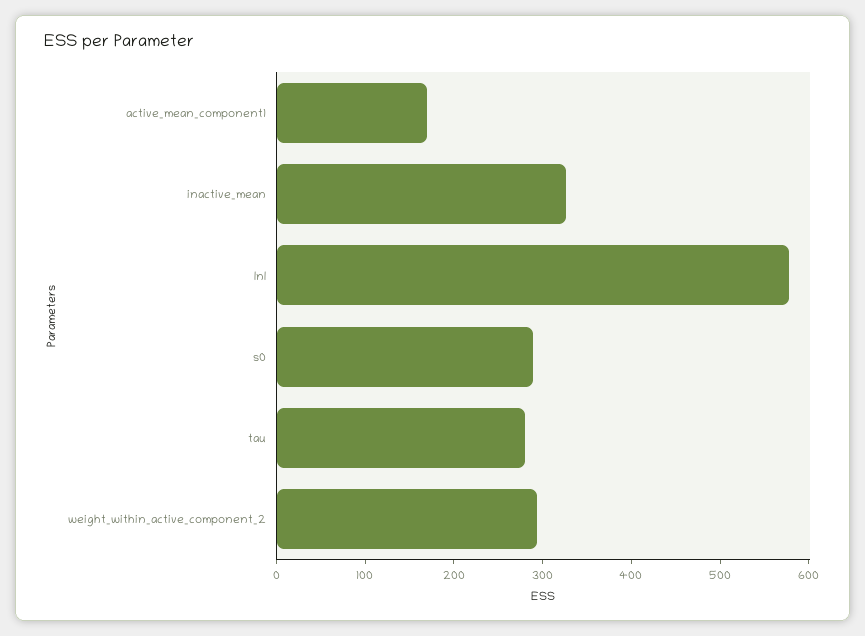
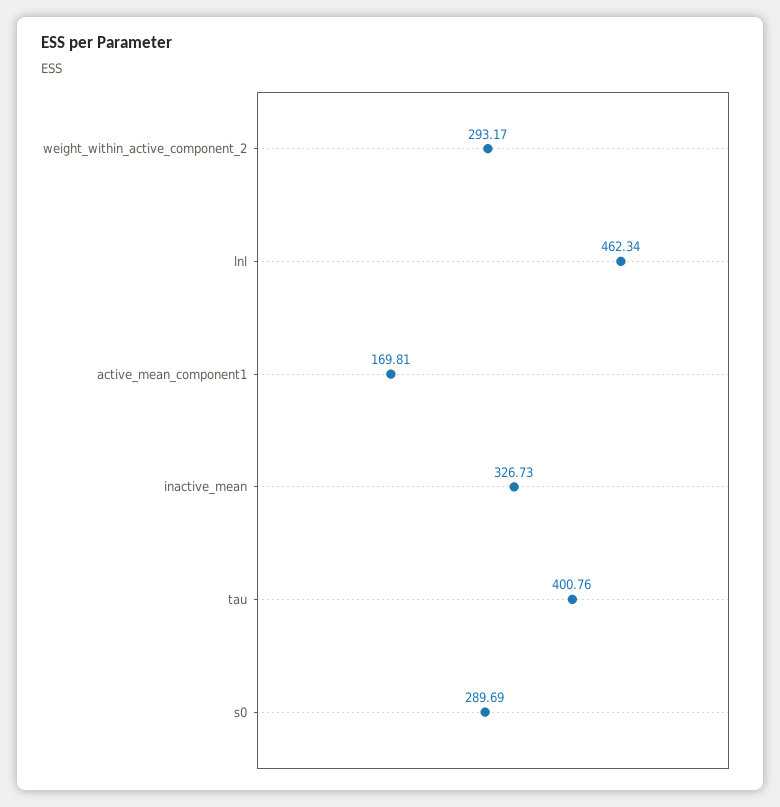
  {
    "active_mean_component1": 169.81,
    "inactive_mean": 326.73,
-   "lnl": 580,
+   "lnl": 462.34,
    "s0": 289.69,
-   "tau": 280,
+   "tau": 400.76,
    "weight_within_active_component_2": 293.17
  }

